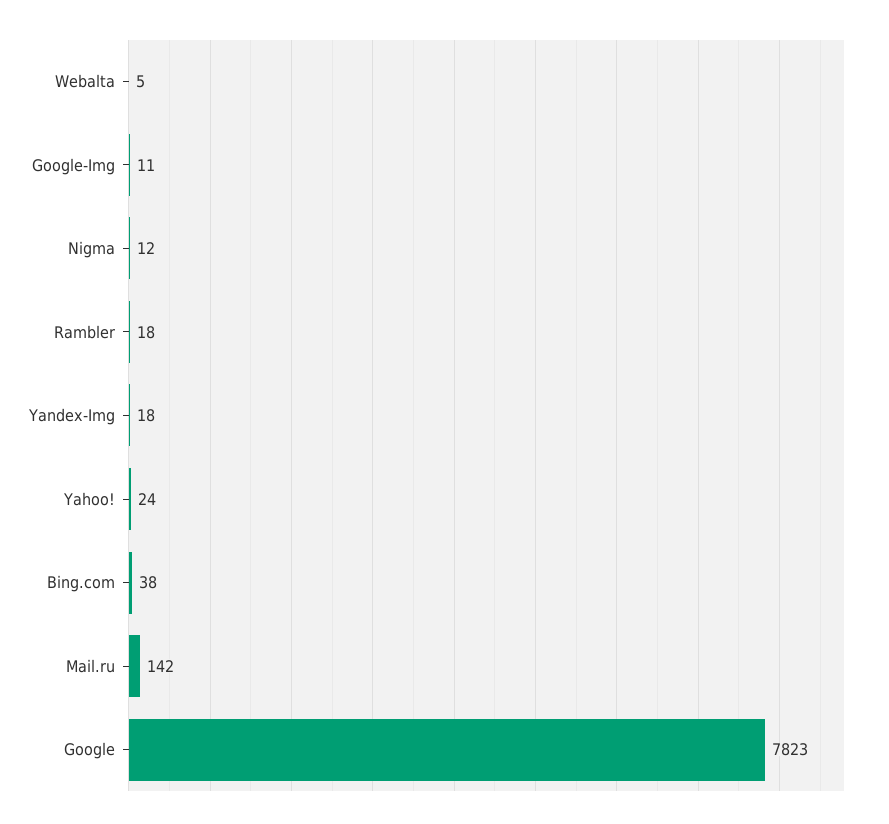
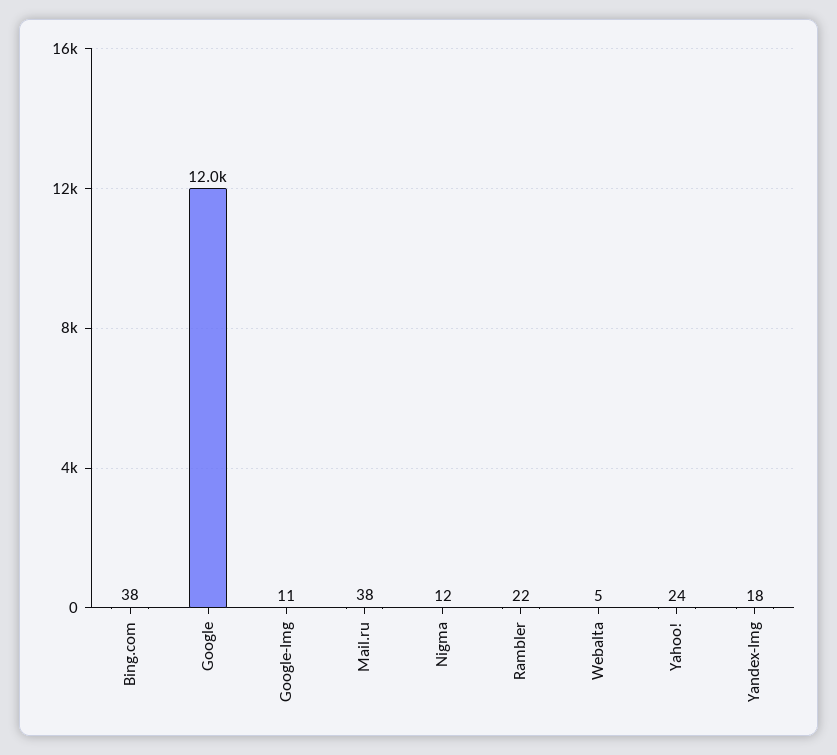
  {
    "Webalta": 5,
    "Google-Img": 11,
    "Nigma": 12,
-   "Rambler": 18,
+   "Rambler": 22,
    "Yandex-Img": 18,
    "Yahoo!": 24,
    "Bing.com": 38,
-   "Mail.ru": 142,
+   "Mail.ru": 38,
-   "Google": 7823
+   "Google": 12000
  }

